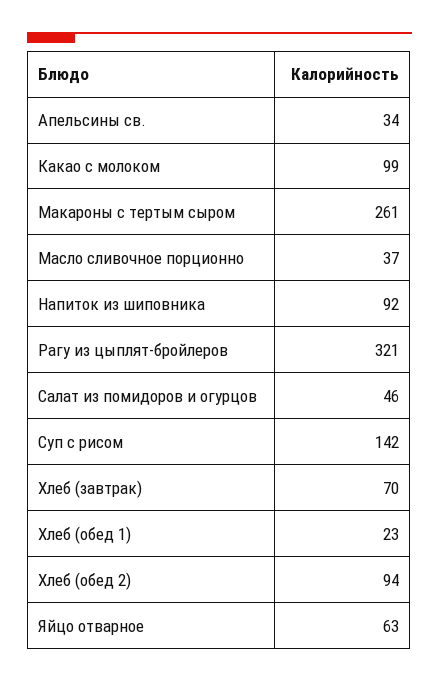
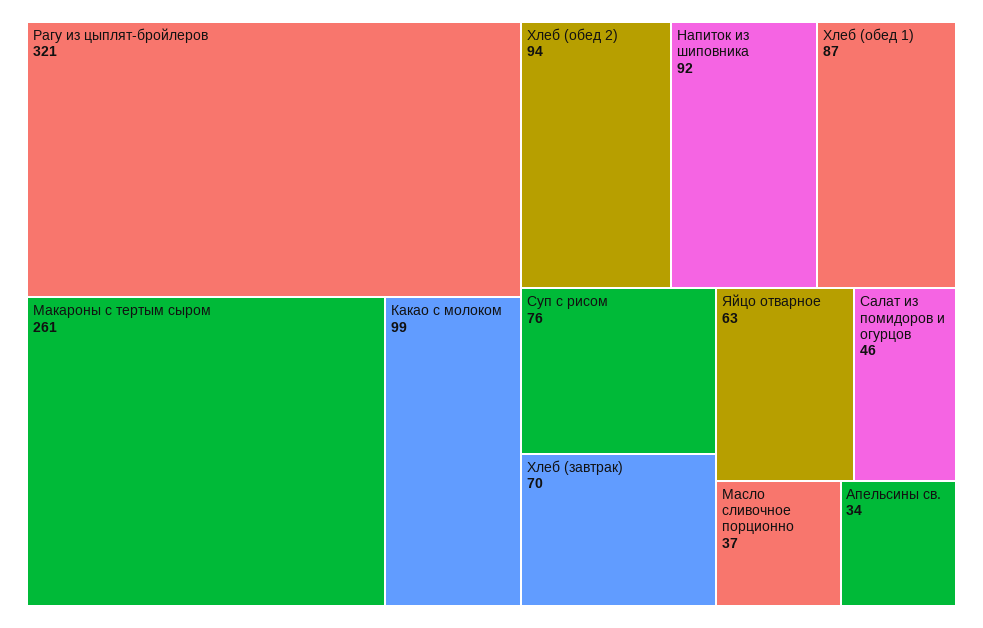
  {
    "Апельсины св.": 34,
    "Какао с молоком": 99,
    "Макароны с тертым сыром": 261,
    "Масло сливочное порционно": 37,
    "Напиток из шиповника": 92,
    "Рагу из цыплят-бройлеров": 321,
    "Салат из помидоров и огурцов": 46,
-   "Суп с рисом": 142,
+   "Суп с рисом": 76,
    "Хлеб (завтрак)": 70,
-   "Хлеб (обед 1)": 23,
+   "Хлеб (обед 1)": 87,
    "Хлеб (обед 2)": 94,
    "Яйцо отварное": 63
  }

